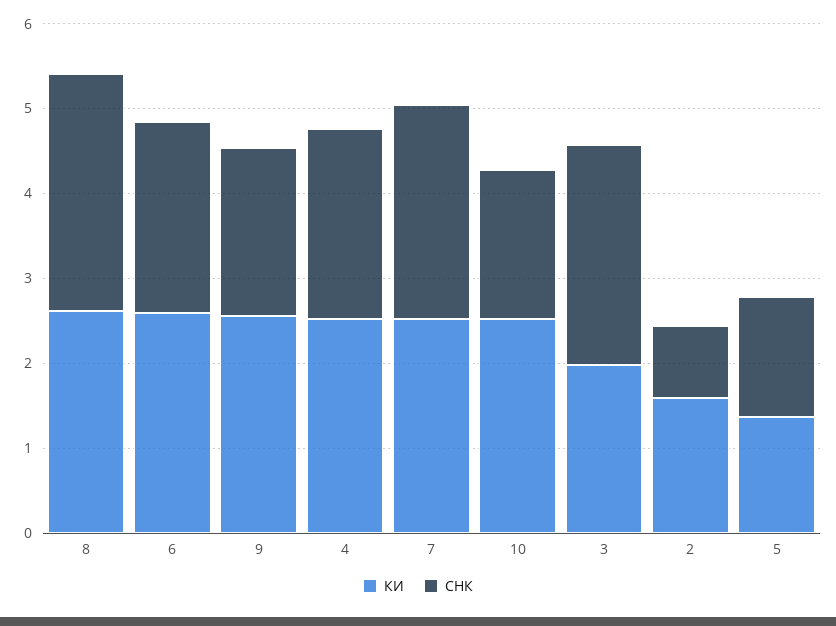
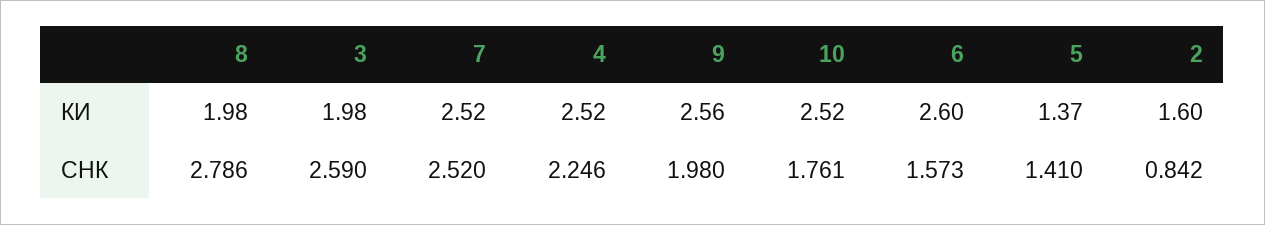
  {
    "КИ": {
-     "8": 2.6,
+     "8": 1.98,
      "6": 2.6,
      "9": 2.56,
      "4": 2.52,
      "7": 2.52,
      "10": 2.52,
      "3": 1.98,
      "2": 1.6,
      "5": 1.37
    },
    "СНК": {
      "8": 2.786,
-     "6": 2.2,
+     "6": 1.573,
      "9": 1.98,
      "4": 2.246,
      "7": 2.52,
      "10": 1.761,
      "3": 2.59,
      "2": 0.842,
      "5": 1.41
    }
  }

